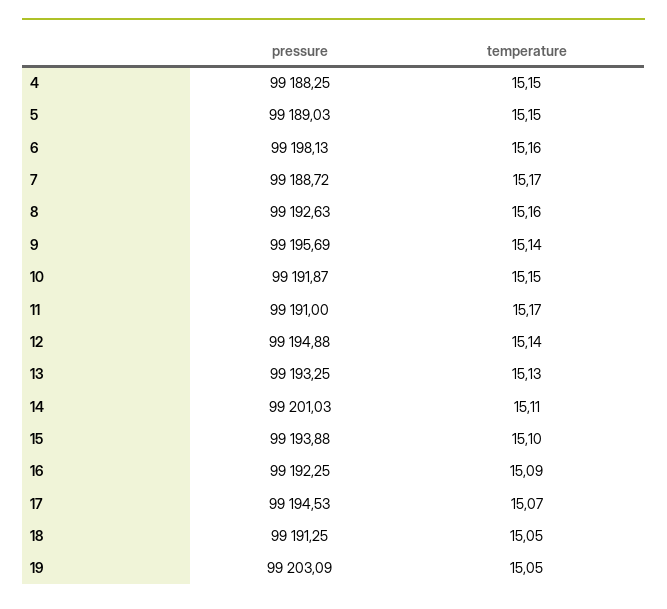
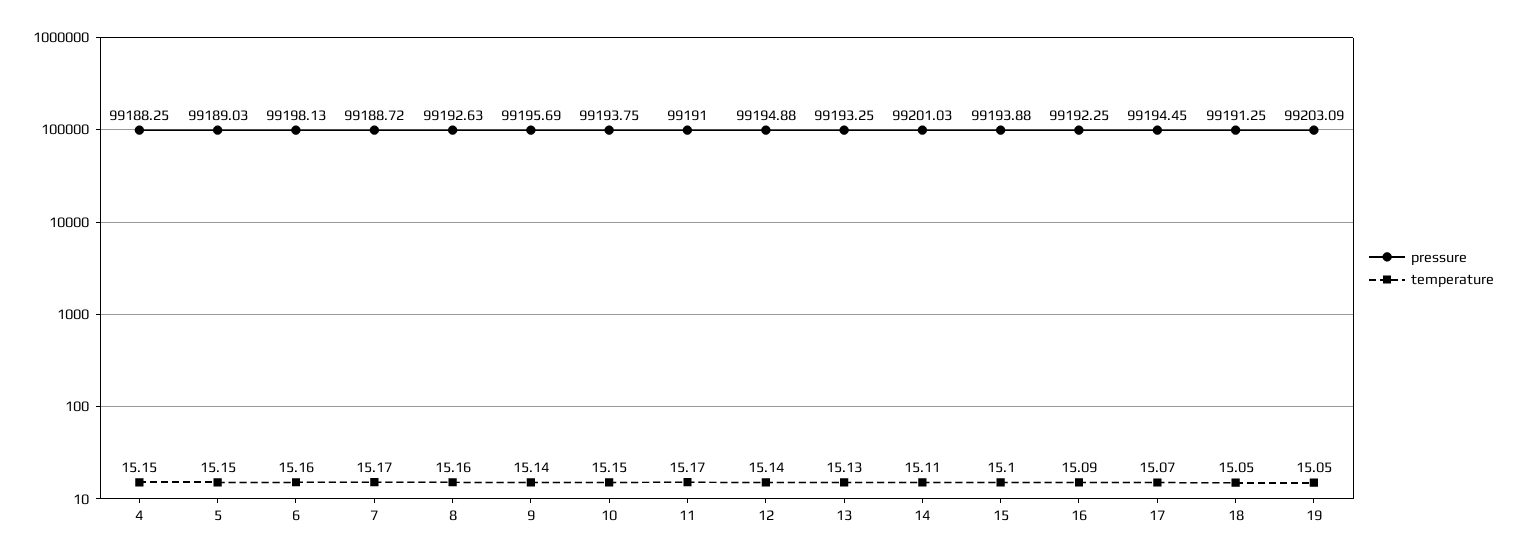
  {
    "pressure": {
      "4": 99188.25,
      "5": 99189.03,
      "6": 99198.13,
      "7": 99188.72,
      "8": 99192.63,
      "9": 99195.69,
-     "10": 99191.87,
+     "10": 99193.75,
      "11": 99191,
      "12": 99194.88,
      "13": 99193.25,
      "14": 99201.03,
      "15": 99193.88,
      "16": 99192.25,
-     "17": 99194.53,
+     "17": 99194.45,
      "18": 99191.25,
      "19": 99203.09
    },
    "temperature": {
      "4": 15.15,
      "5": 15.15,
      "6": 15.16,
      "7": 15.17,
      "8": 15.16,
      "9": 15.14,
      "10": 15.15,
      "11": 15.17,
      "12": 15.14,
      "13": 15.13,
      "14": 15.11,
      "15": 15.1,
      "16": 15.09,
      "17": 15.07,
      "18": 15.05,
      "19": 15.05
    }
  }

